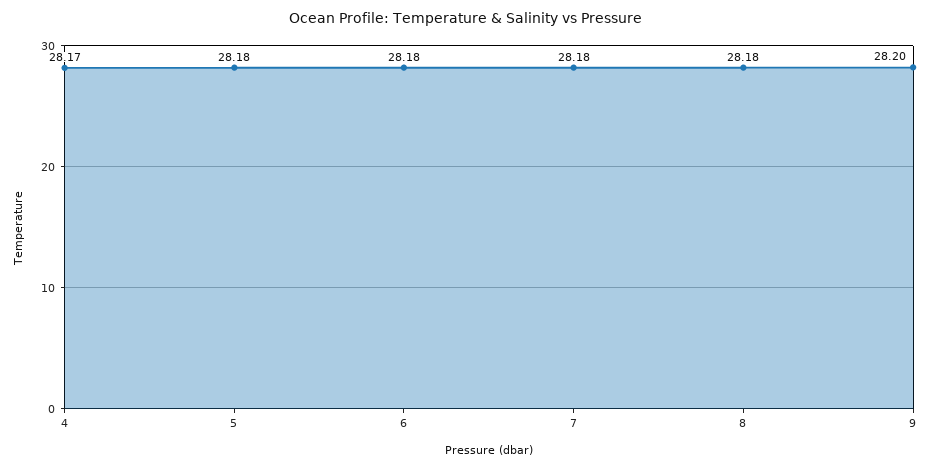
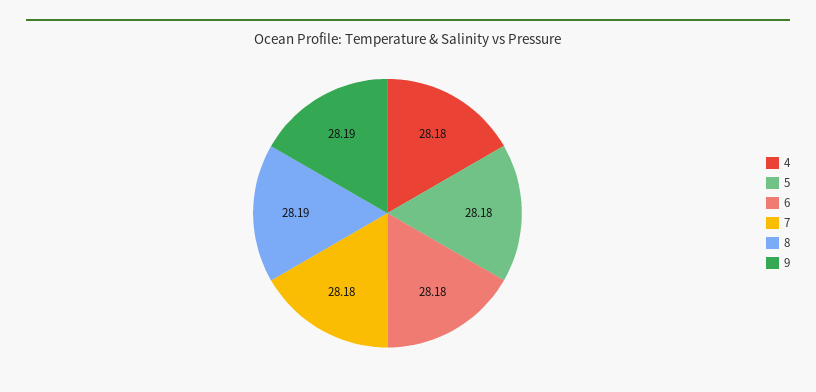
  {
-   "4": 28.17,
+   "4": 28.18,
    "5": 28.18,
    "6": 28.18,
    "7": 28.18,
-   "8": 28.18,
+   "8": 28.19,
-   "9": 28.2
+   "9": 28.19
  }

